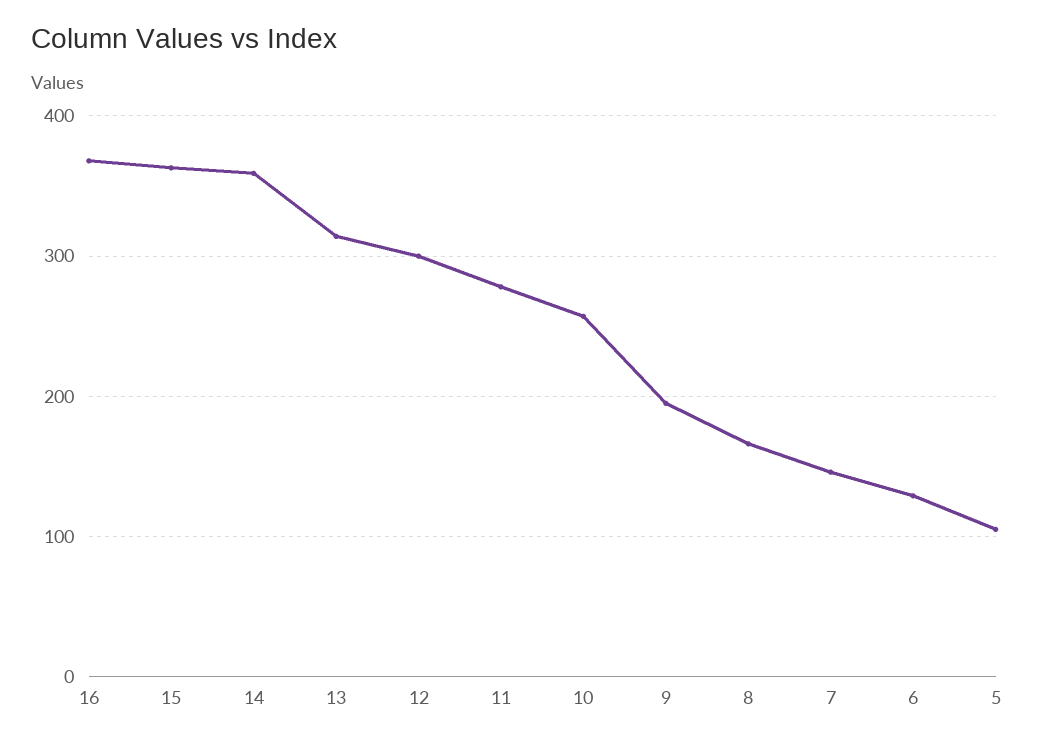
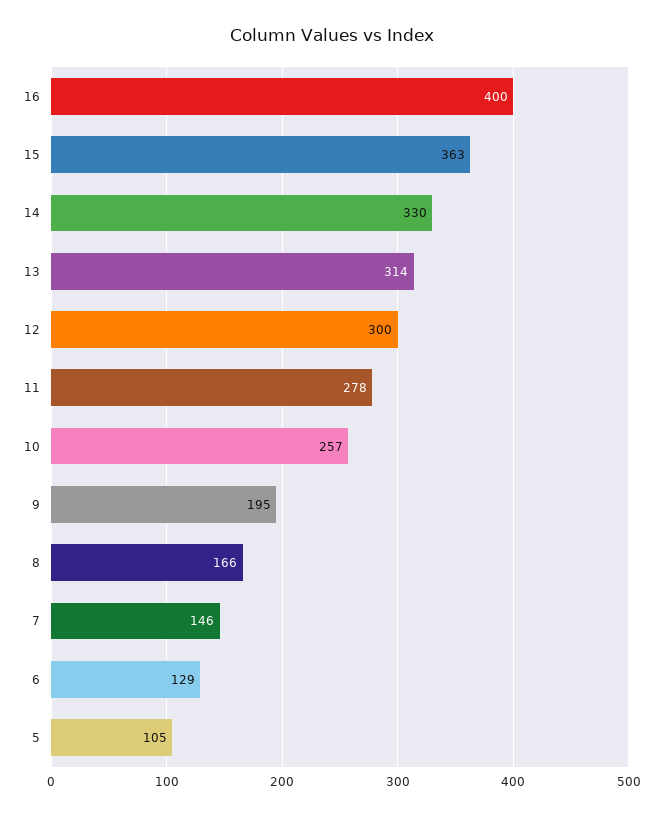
  {
-   "16": 370,
+   "16": 400,
    "15": 363,
-   "14": 360,
+   "14": 330,
    "13": 314,
    "12": 300,
    "11": 278,
    "10": 257,
    "9": 195,
    "8": 166,
    "7": 146,
    "6": 129,
    "5": 105
  }

